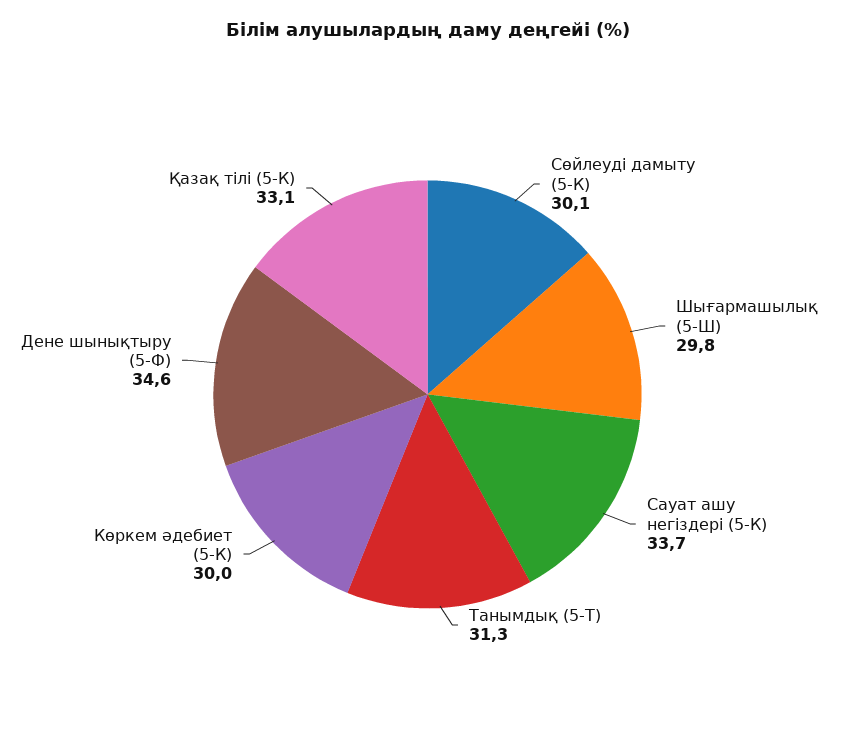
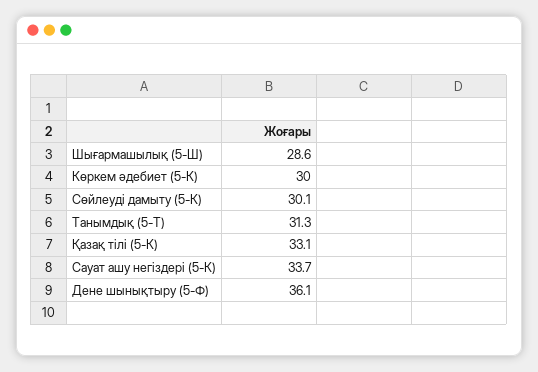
  {
    "Сөйлеуді дамыту (5-К)": 30.1,
-   "Шығармашылық (5-Ш)": 29.8,
+   "Шығармашылық (5-Ш)": 28.6,
    "Сауат ашу негіздері (5-К)": 33.7,
    "Танымдық (5-Т)": 31.3,
    "Көркем әдебиет (5-К)": 30,
-   "Дене шынықтыру (5-Ф)": 34.6,
+   "Дене шынықтыру (5-Ф)": 36.1,
    "Қазақ тілі (5-К)": 33.1
  }

